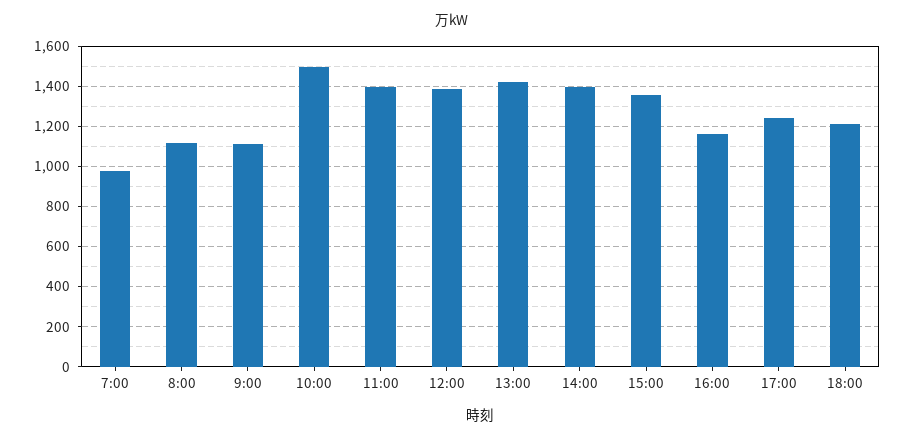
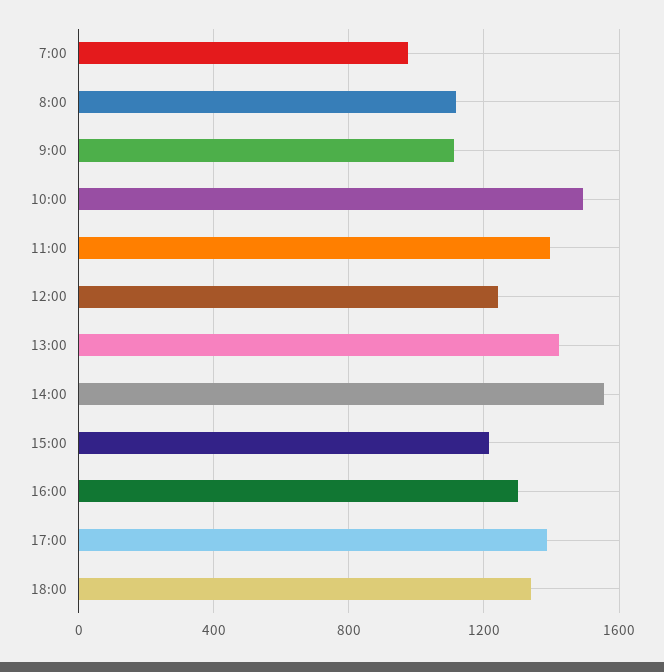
  {
    "7:00": 1000,
    "8:00": 1100,
    "9:00": 1100,
    "10:00": 1500,
    "11:00": 1400,
-   "12:00": 1400,
+   "12:00": 1250,
    "13:00": 1400,
-   "14:00": 1400,
+   "14:00": 1550,
-   "15:00": 1350,
+   "15:00": 1200,
-   "16:00": 1150,
+   "16:00": 1300,
-   "17:00": 1250,
+   "17:00": 1400,
-   "18:00": 1200
+   "18:00": 1350
  }

